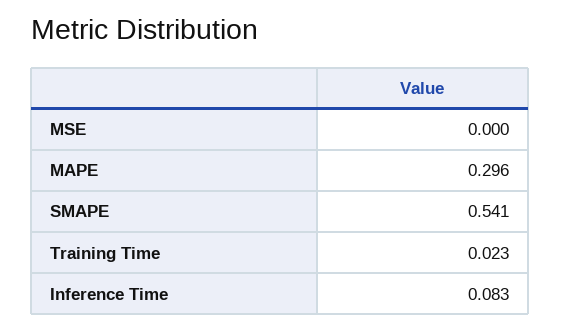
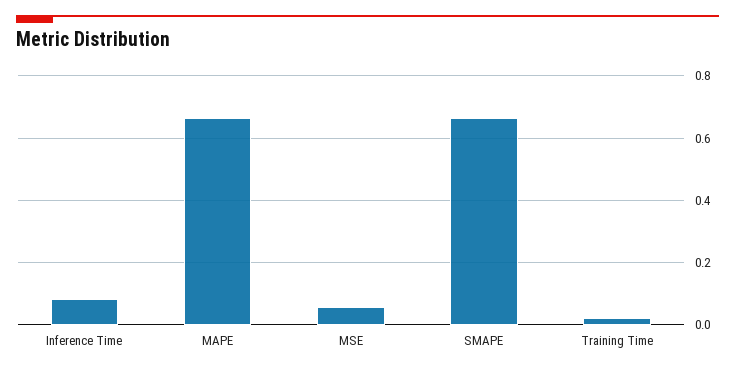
  {
-   "MSE": 0,
+   "MSE": 0.06,
-   "MAPE": 0.296,
+   "MAPE": 0.66,
-   "SMAPE": 0.541,
+   "SMAPE": 0.66,
    "Training Time": 0.023,
    "Inference Time": 0.083
  }

